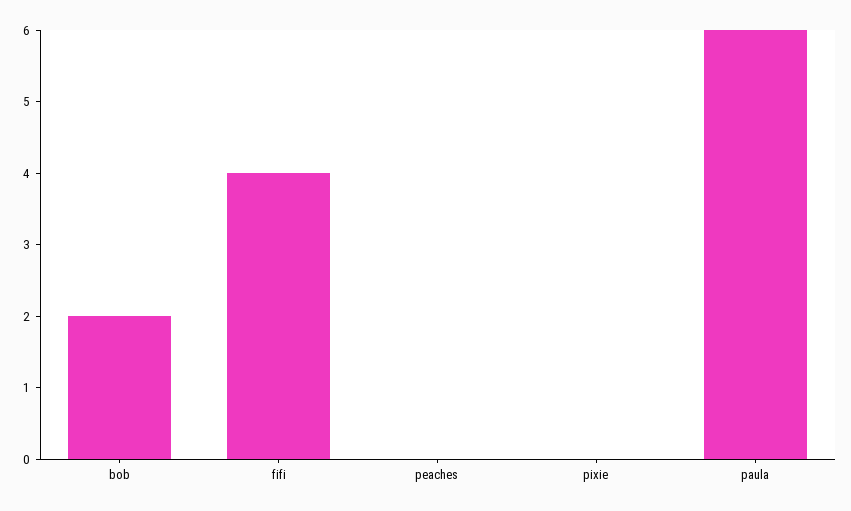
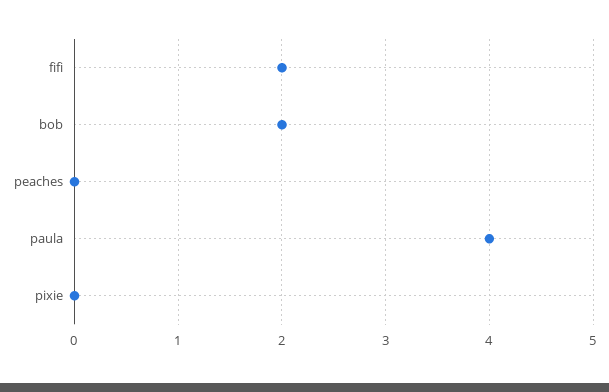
  {
    "bob": 2,
-   "fifi": 4,
+   "fifi": 2,
    "peaches": 0,
    "pixie": 0,
-   "paula": 6
+   "paula": 4
  }

